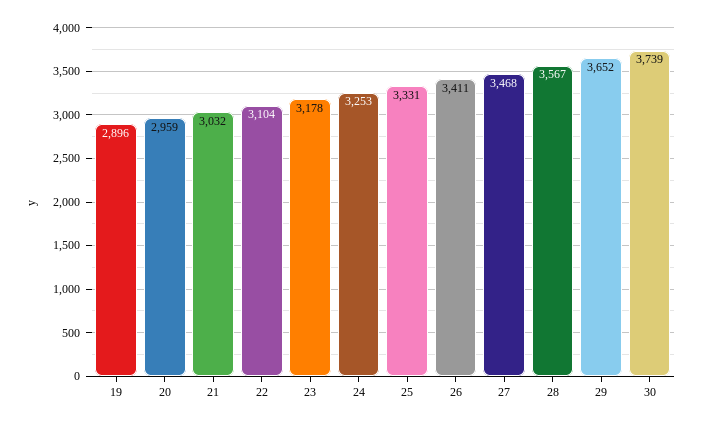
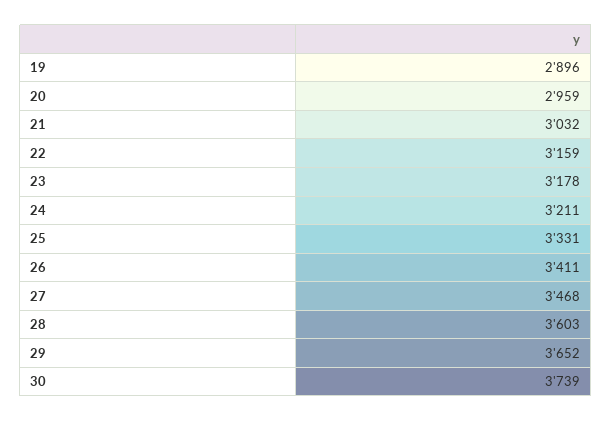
  {
    "19": 2896,
    "20": 2959,
    "21": 3032,
-   "22": 3104,
+   "22": 3159,
    "23": 3178,
-   "24": 3253,
+   "24": 3211,
    "25": 3331,
    "26": 3411,
    "27": 3468,
-   "28": 3567,
+   "28": 3603,
    "29": 3652,
    "30": 3739
  }

